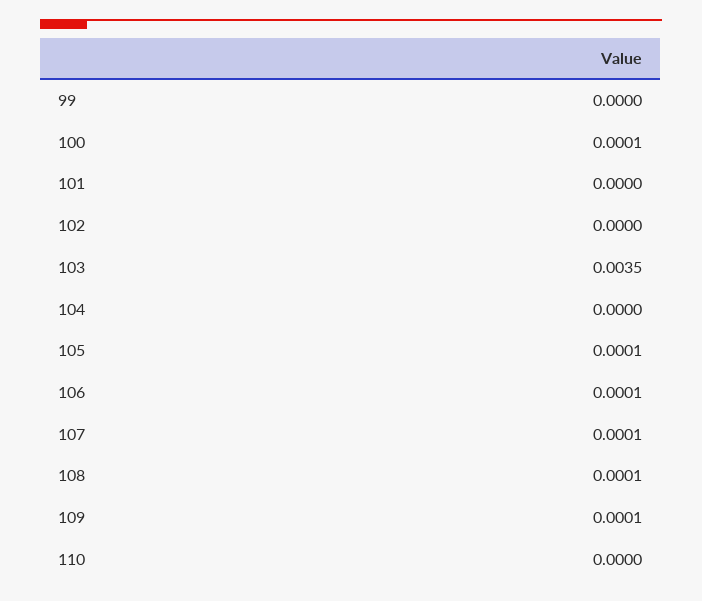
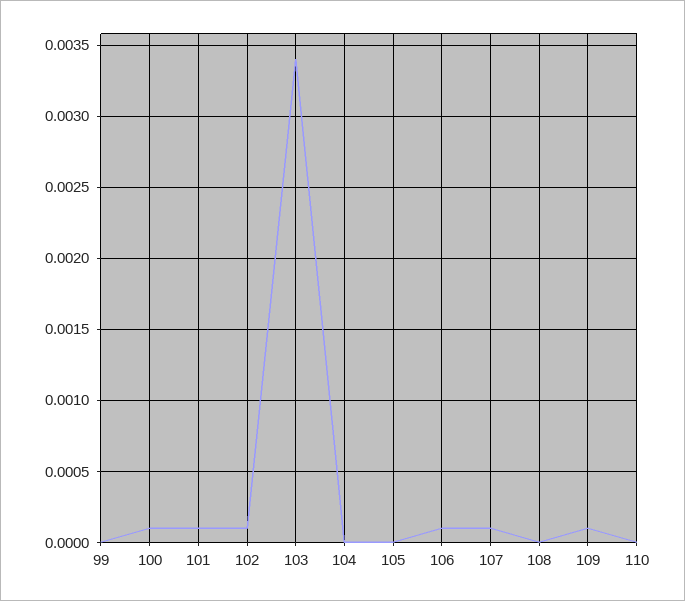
  {
    "99": 0,
    "100": 0.0001,
-   "101": 0,
+   "101": 0.0001,
-   "102": 0,
+   "102": 0.0001,
-   "103": 0.0035,
+   "103": 0.0034,
    "104": 0,
-   "105": 0.0001,
+   "105": 0,
    "106": 0.0001,
    "107": 0.0001,
-   "108": 0.0001,
+   "108": 0,
    "109": 0.0001,
    "110": 0
  }

